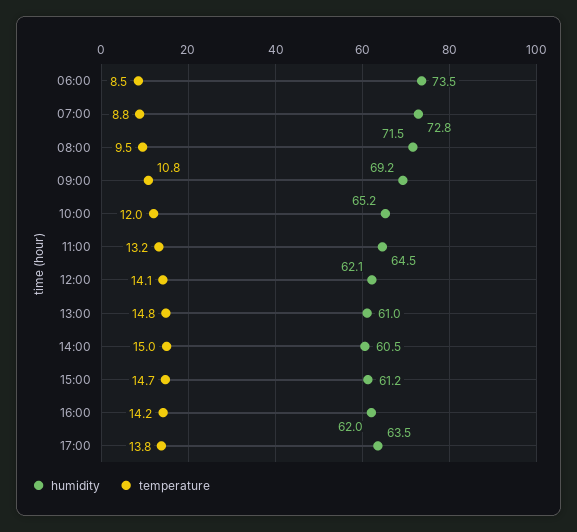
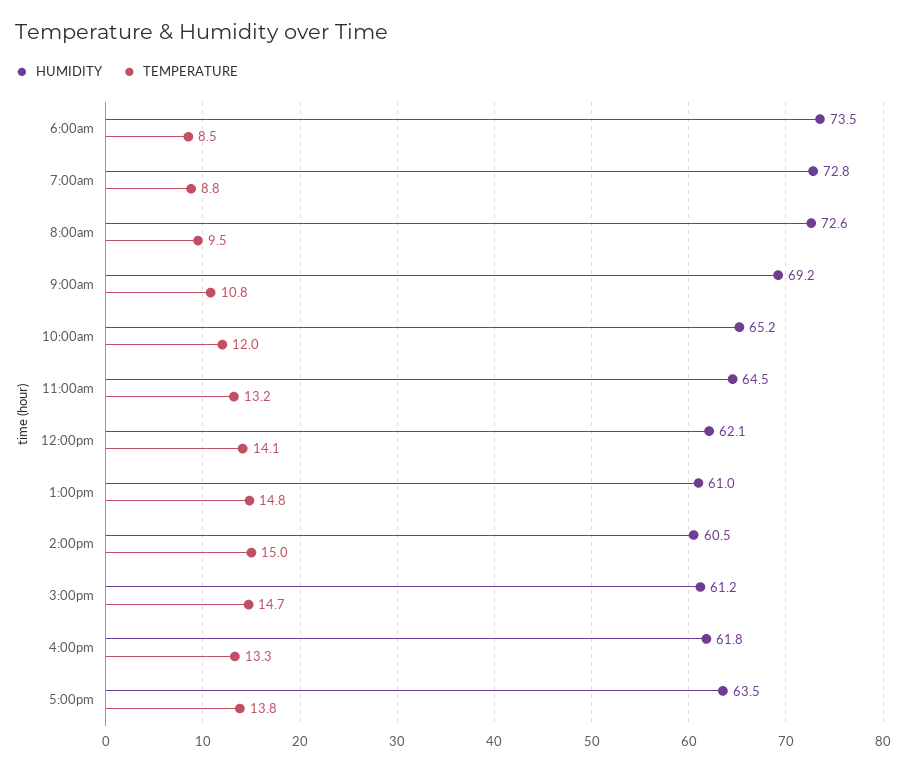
  {
    "humidity": {
      "06:00": 73.5,
      "07:00": 72.8,
-     "08:00": 71.5,
+     "08:00": 72.6,
      "09:00": 69.2,
      "10:00": 65.2,
      "11:00": 64.5,
      "12:00": 62.1,
      "13:00": 61,
      "14:00": 60.5,
      "15:00": 61.2,
-     "16:00": 62,
+     "16:00": 61.8,
      "17:00": 63.5
    },
    "temperature": {
      "06:00": 8.5,
      "07:00": 8.8,
      "08:00": 9.5,
      "09:00": 10.8,
      "10:00": 12,
      "11:00": 13.2,
      "12:00": 14.1,
      "13:00": 14.8,
      "14:00": 15,
      "15:00": 14.7,
-     "16:00": 14.2,
+     "16:00": 13.3,
      "17:00": 13.8
    }
  }

